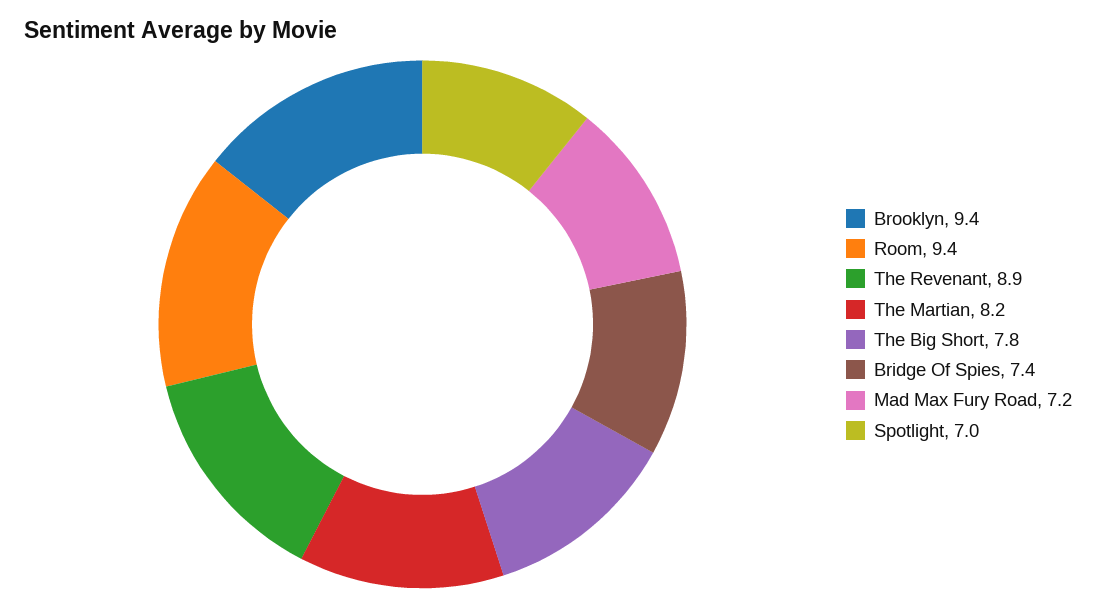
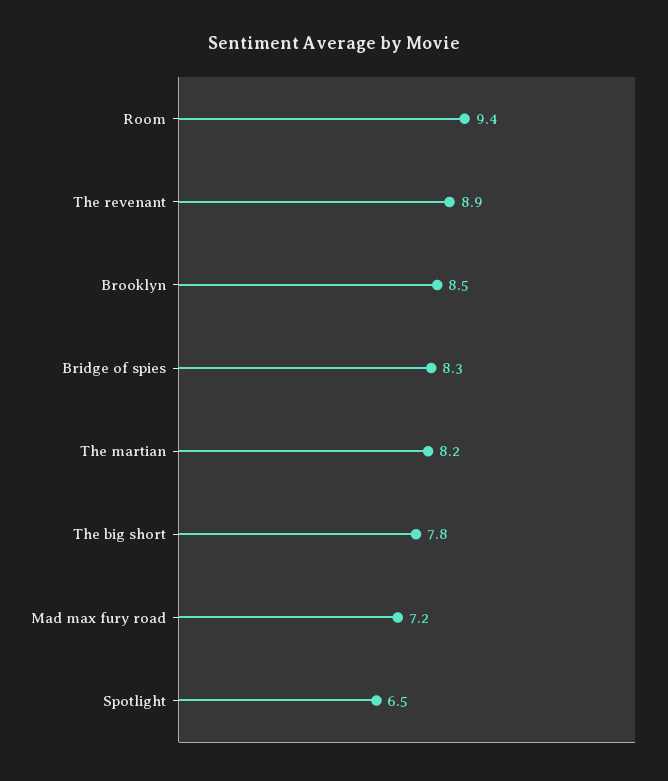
  {
-   "Brooklyn": 9.4,
+   "Brooklyn": 8.5,
    "Room": 9.4,
    "The Revenant": 8.9,
    "The Martian": 8.2,
    "The Big Short": 7.8,
-   "Bridge Of Spies": 7.4,
+   "Bridge Of Spies": 8.3,
    "Mad Max Fury Road": 7.2,
-   "Spotlight": 7
+   "Spotlight": 6.5
  }

